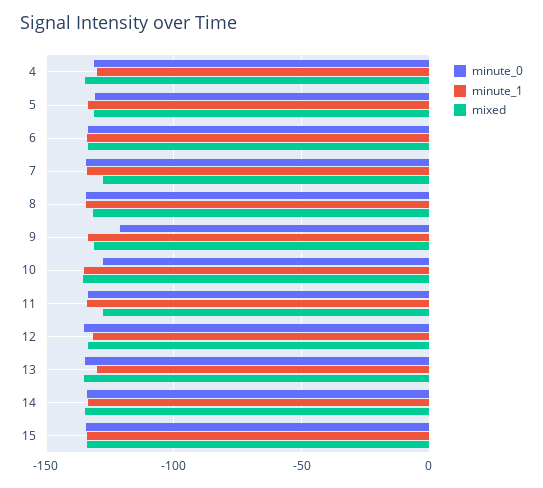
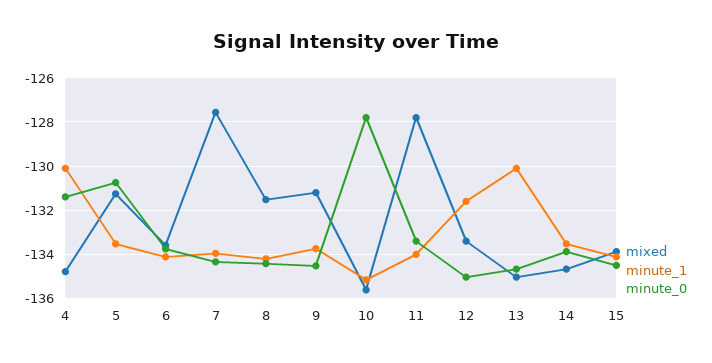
  {
    "minute_0": {
      "4": -131.5,
      "5": -131,
      "6": -134,
      "7": -134.5,
      "8": -134.5,
-     "9": -120,
+     "9": -134.5,
      "10": -128,
      "11": -133.5,
      "12": -135,
      "13": -134.5,
      "14": -134,
      "15": -134.5
    },
    "minute_1": {
      "4": -130,
      "5": -133.5,
      "6": -134,
      "7": -134,
      "8": -134,
      "9": -134,
      "10": -135,
      "11": -134,
      "12": -131.5,
      "13": -130,
      "14": -133.5,
      "15": -134
    },
    "mixed": {
      "4": -135,
      "5": -131.5,
      "6": -133.5,
      "7": -127.5,
      "8": -131.5,
      "9": -131,
      "10": -135.5,
      "11": -128,
      "12": -133.5,
      "13": -135,
      "14": -134.5,
      "15": -134
    }
  }

